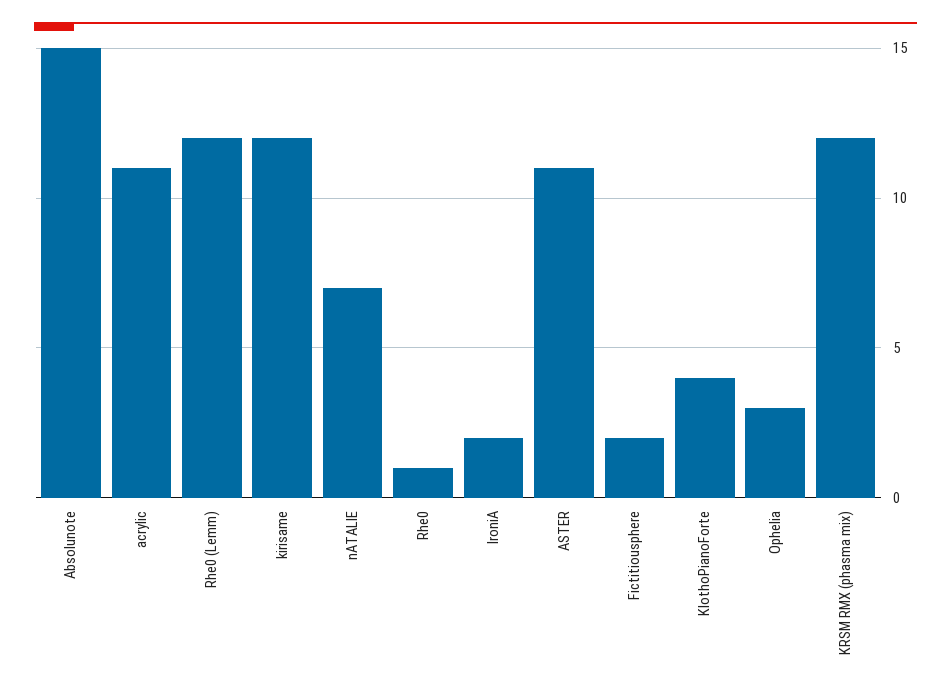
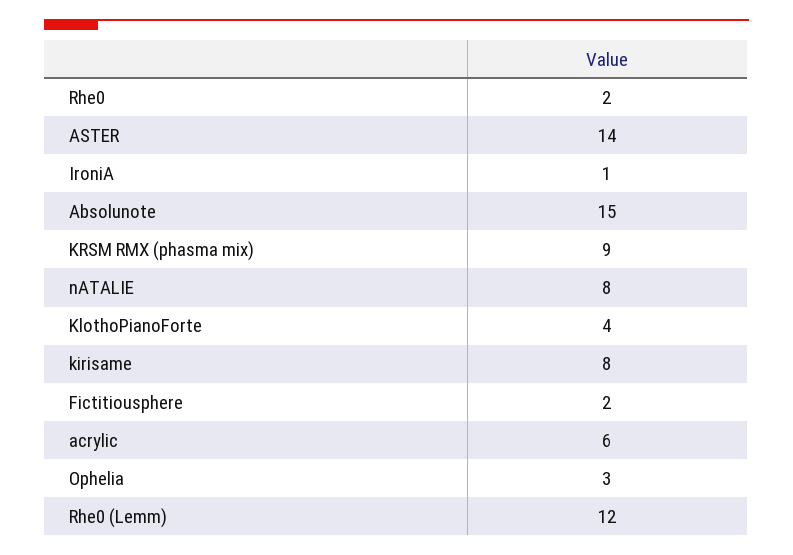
  {
    "Absolunote": 15,
-   "acrylic": 11,
+   "acrylic": 6,
    "Rhe0 (Lemm)": 12,
-   "kirisame": 12,
+   "kirisame": 8,
-   "nATALIE": 7,
+   "nATALIE": 8,
-   "Rhe0": 1,
+   "Rhe0": 2,
-   "IroniA": 2,
+   "IroniA": 1,
-   "ASTER": 11,
+   "ASTER": 14,
    "Fictitiousphere": 2,
    "KlothoPianoForte": 4,
    "Ophelia": 3,
-   "KRSM RMX (phasma mix)": 12
+   "KRSM RMX (phasma mix)": 9
  }

